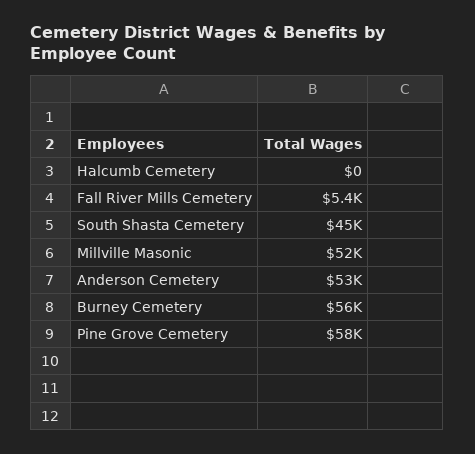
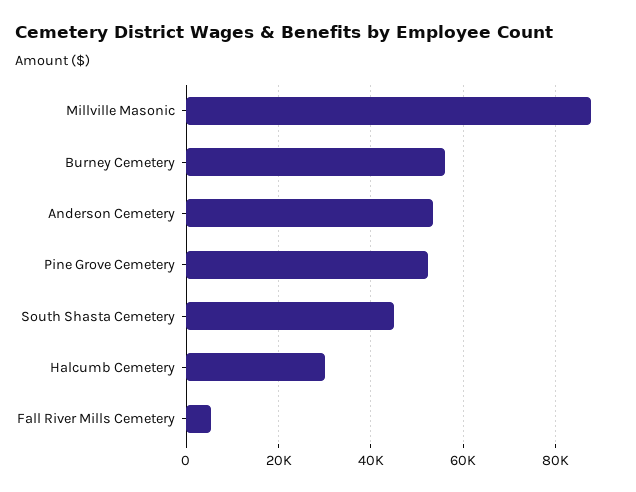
  {
-   "Halcumb Cemetery": 0,
+   "Halcumb Cemetery": 30000,
    "Fall River Mills Cemetery": 5400,
    "South Shasta Cemetery": 45000,
-   "Millville Masonic": 52000,
+   "Millville Masonic": 88000,
    "Anderson Cemetery": 53000,
    "Burney Cemetery": 56000,
-   "Pine Grove Cemetery": 58000
+   "Pine Grove Cemetery": 52000
  }

